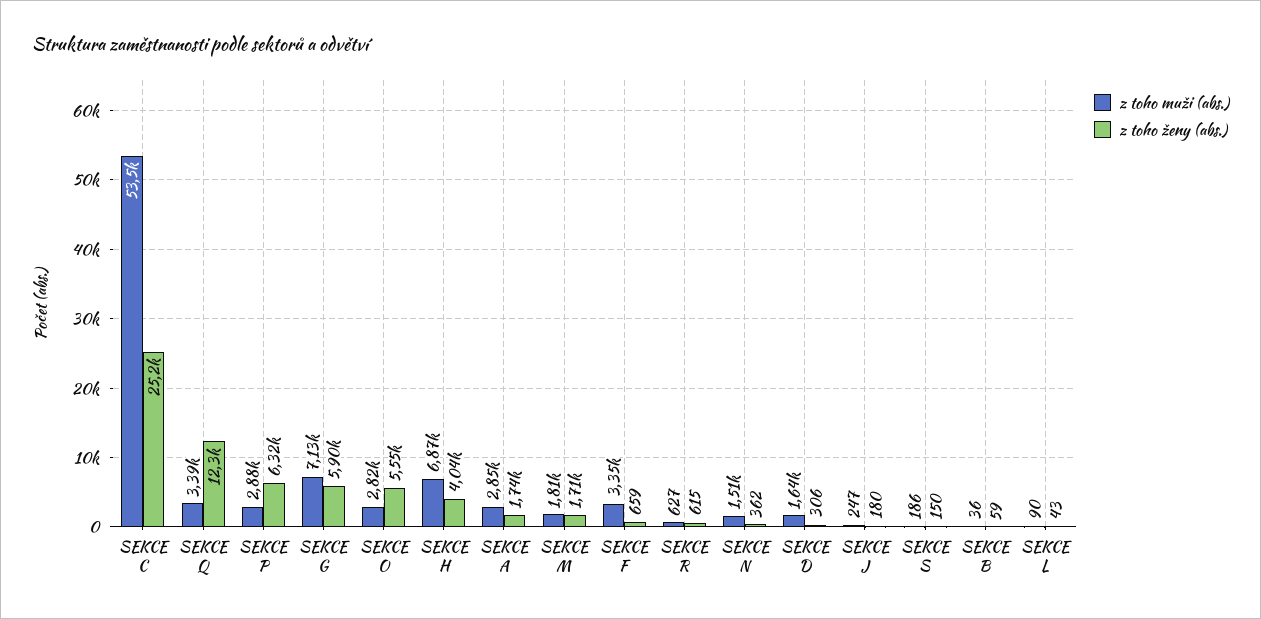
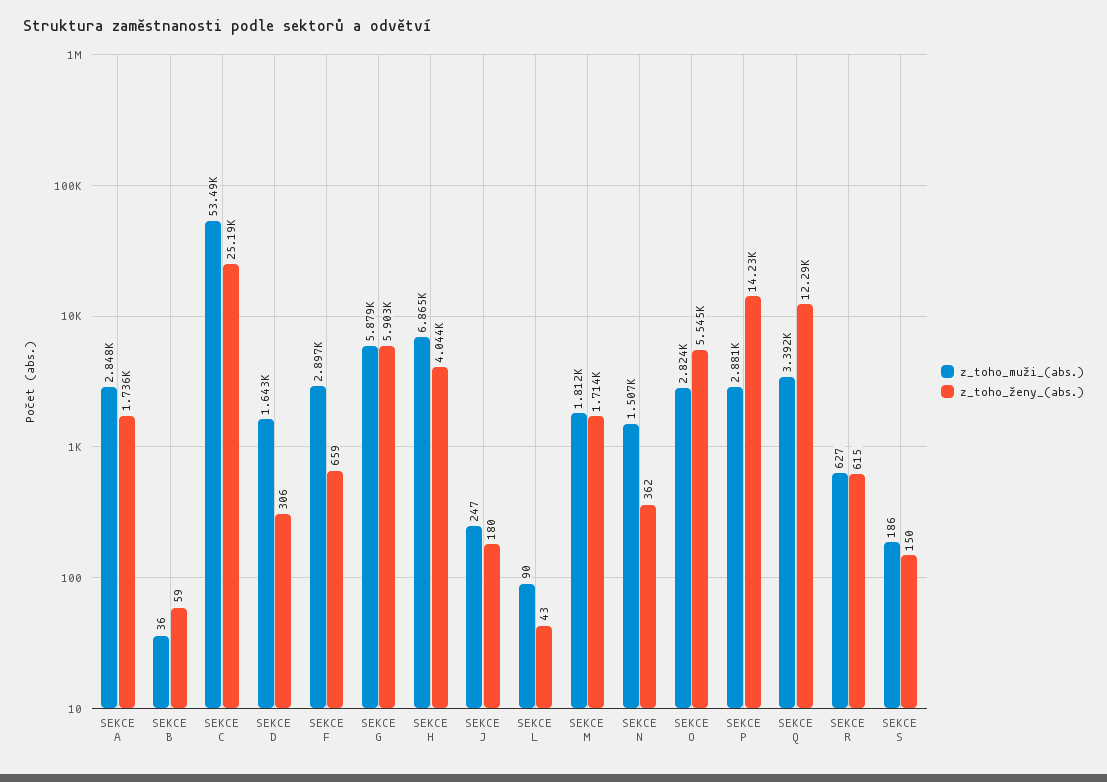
  {
    "z toho muži (abs.)": {
      "SEKCE C": 53490,
      "SEKCE Q": 3392,
      "SEKCE P": 2881,
-     "SEKCE G": 7130,
+     "SEKCE G": 5879,
      "SEKCE O": 2824,
      "SEKCE H": 6865,
      "SEKCE A": 2848,
      "SEKCE M": 1812,
-     "SEKCE F": 3350,
+     "SEKCE F": 2897,
      "SEKCE R": 627,
      "SEKCE N": 1507,
      "SEKCE D": 1643,
      "SEKCE J": 247,
      "SEKCE S": 186,
      "SEKCE B": 36,
      "SEKCE L": 90
    },
    "z toho ženy (abs.)": {
      "SEKCE C": 25190,
      "SEKCE Q": 12290,
-     "SEKCE P": 6320,
+     "SEKCE P": 14230,
      "SEKCE G": 5903,
      "SEKCE O": 5545,
      "SEKCE H": 4044,
      "SEKCE A": 1736,
      "SEKCE M": 1714,
      "SEKCE F": 659,
      "SEKCE R": 615,
      "SEKCE N": 362,
      "SEKCE D": 306,
      "SEKCE J": 180,
      "SEKCE S": 150,
      "SEKCE B": 59,
      "SEKCE L": 43
    }
  }

